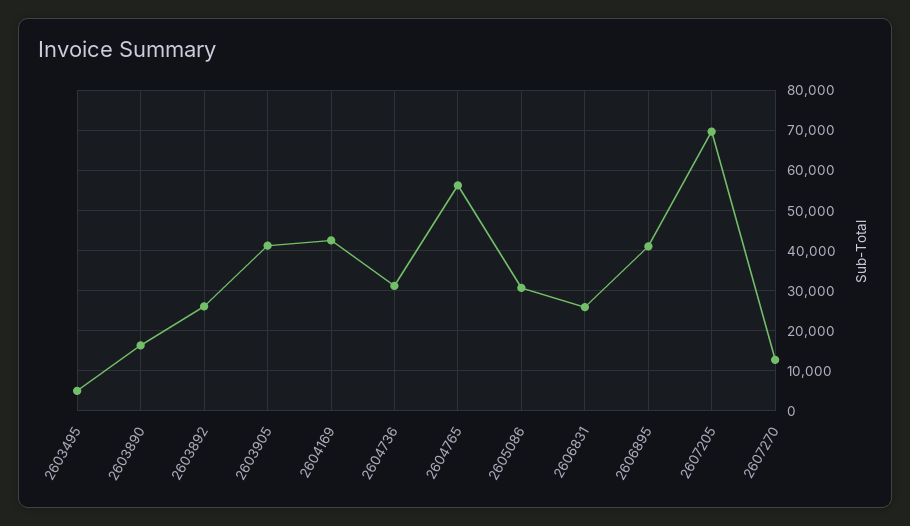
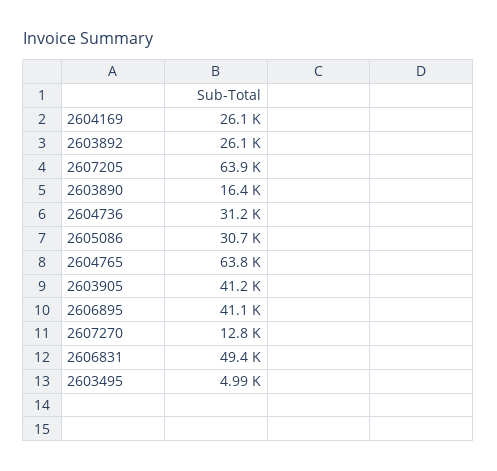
  {
    "2603495": 4990,
    "2603890": 16400,
    "2603892": 26100,
    "2603905": 41200,
-   "2604169": 42000,
+   "2604169": 26100,
    "2604736": 31200,
-   "2604765": 56000,
+   "2604765": 63800,
    "2605086": 30700,
-   "2606831": 26000,
+   "2606831": 49400,
    "2606895": 41100,
-   "2607205": 70000,
+   "2607205": 63900,
    "2607270": 12800
  }

